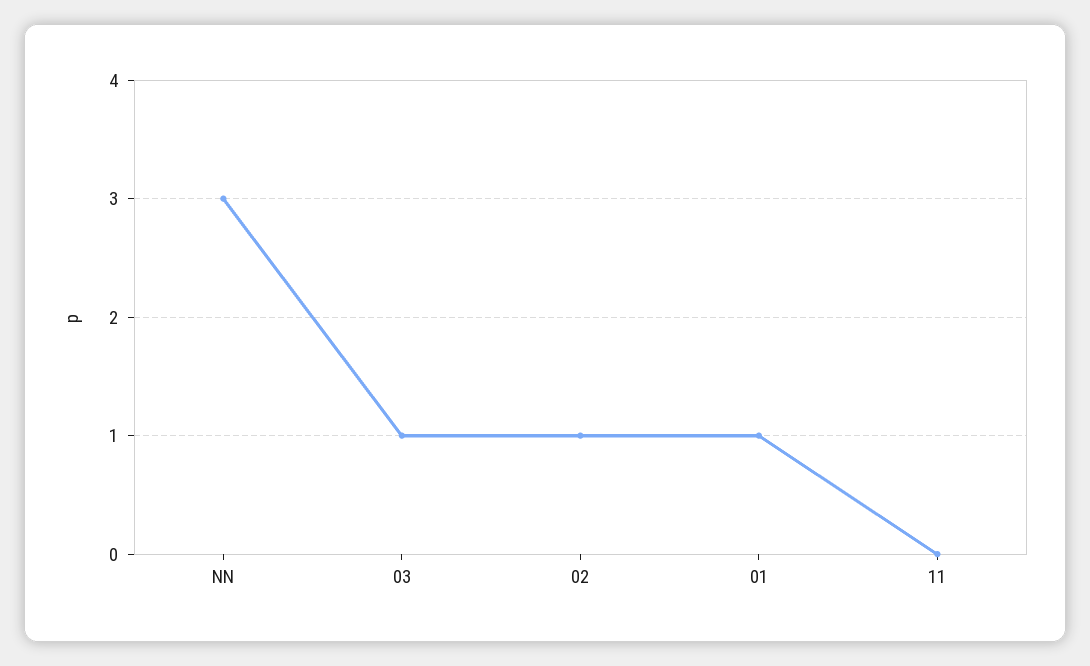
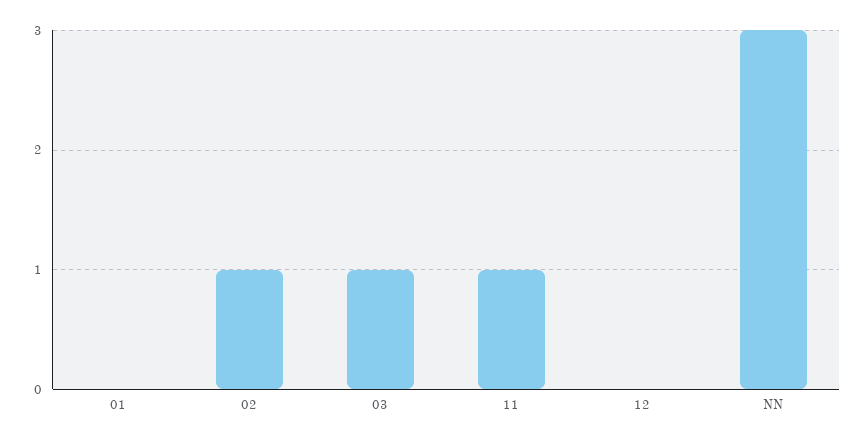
  {
    "NN": 3,
    "03": 1,
    "02": 1,
-   "01": 1,
+   "01": 0,
-   "11": 0
+   "11": 1,
+   "12": 0
  }

